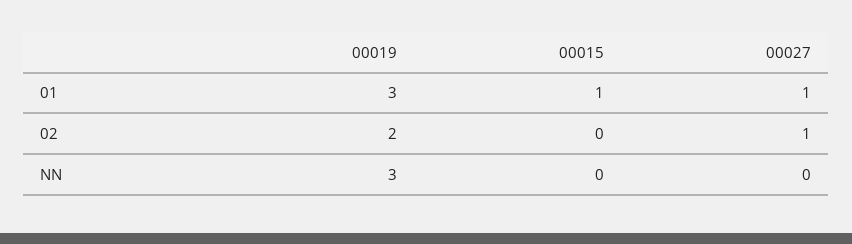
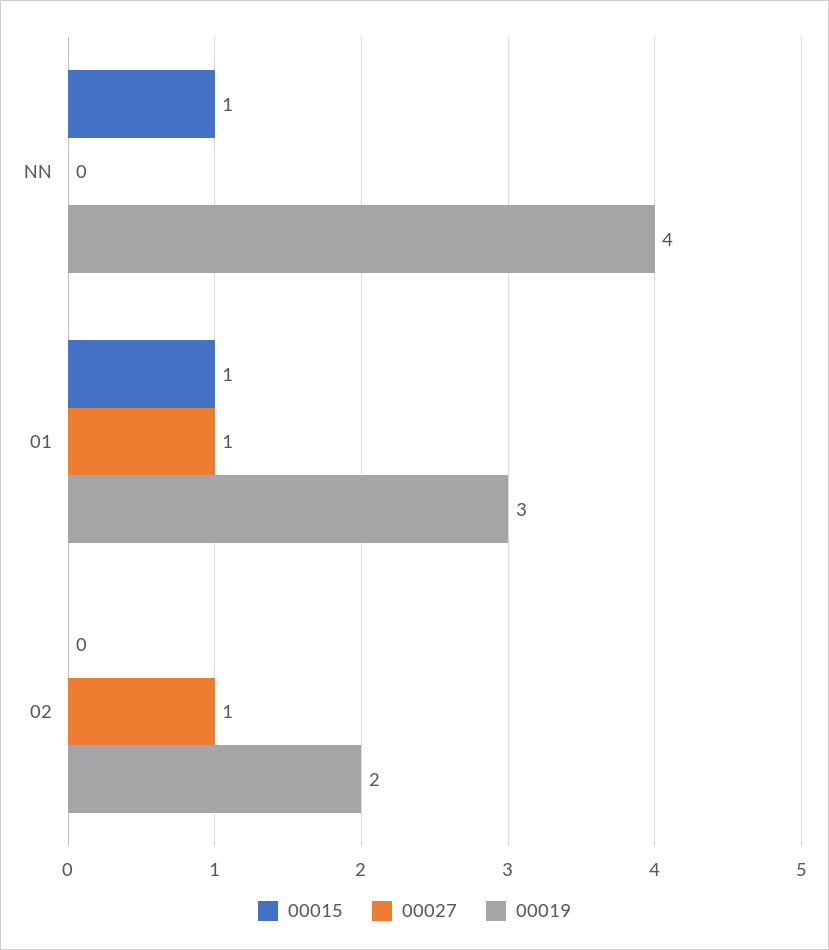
  {
    "00019": {
      "01": 3,
      "02": 2,
-     "NN": 3
+     "NN": 4
    },
    "00015": {
      "01": 1,
      "02": 0,
-     "NN": 0
+     "NN": 1
    },
    "00027": {
      "01": 1,
      "02": 1,
      "NN": 0
    }
  }

